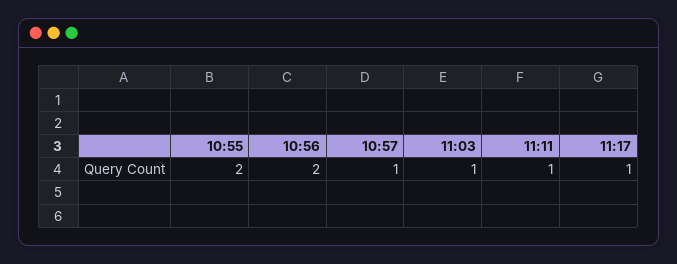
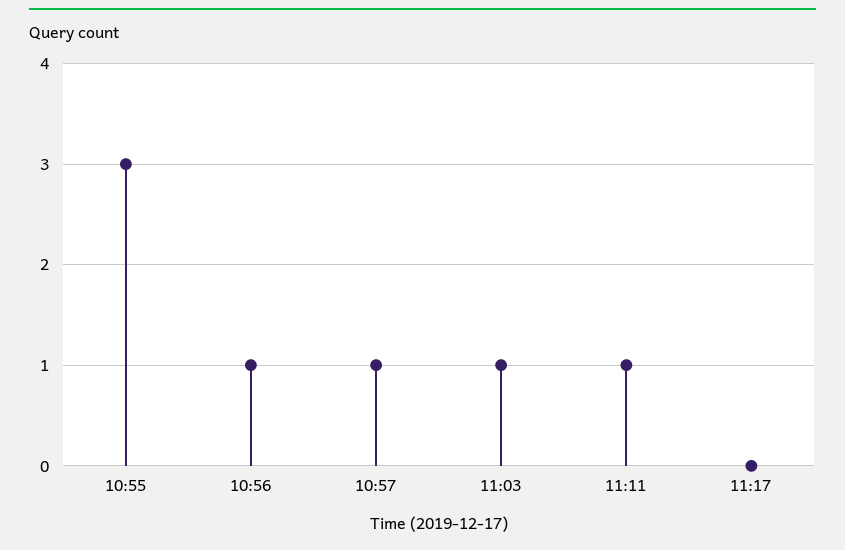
  {
-   "10:55": 2,
+   "10:55": 3,
-   "10:56": 2,
+   "10:56": 1,
    "10:57": 1,
    "11:03": 1,
    "11:11": 1,
-   "11:17": 1
+   "11:17": 0
  }

